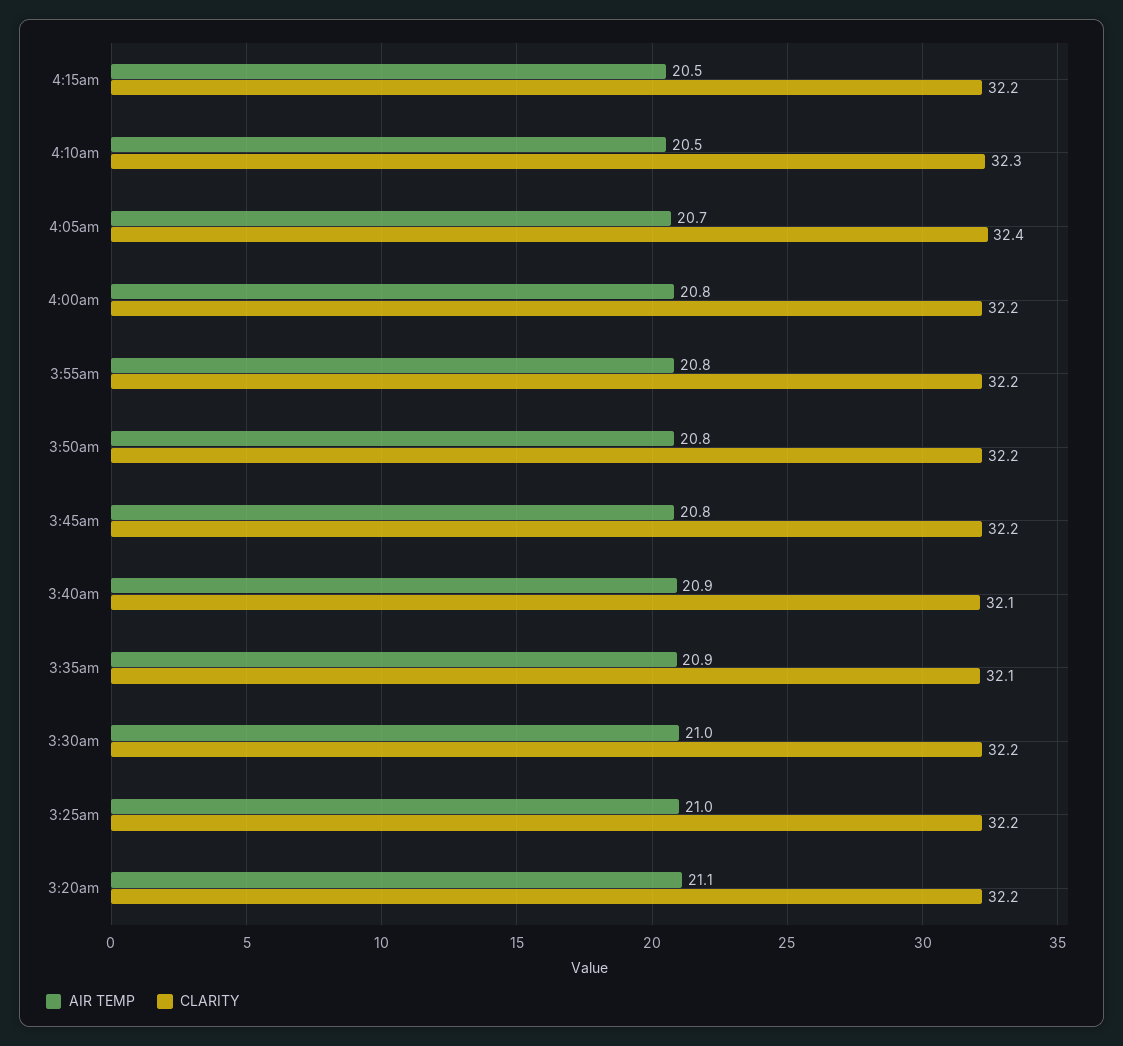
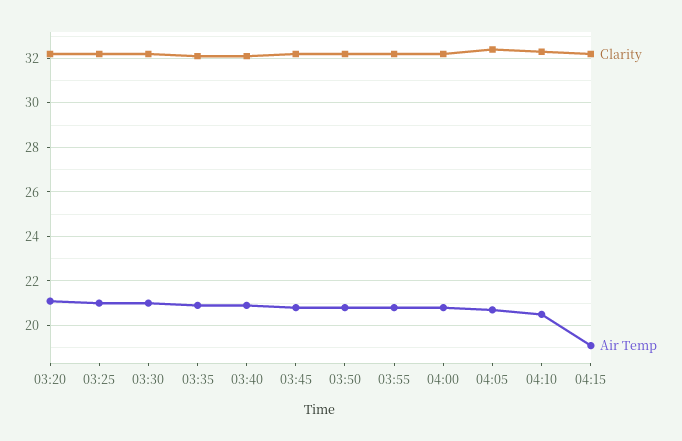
  {
    "AIR TEMP": {
-     "4:15am": 20.5,
+     "4:15am": 19,
      "4:10am": 20.5,
      "4:05am": 20.7,
      "4:00am": 20.8,
      "3:55am": 20.8,
      "3:50am": 20.8,
      "3:45am": 20.8,
      "3:40am": 20.9,
      "3:35am": 20.9,
      "3:30am": 21,
      "3:25am": 21,
      "3:20am": 21.1
    },
    "CLARITY": {
      "4:15am": 32.2,
      "4:10am": 32.3,
      "4:05am": 32.4,
      "4:00am": 32.2,
      "3:55am": 32.2,
      "3:50am": 32.2,
      "3:45am": 32.2,
      "3:40am": 32.1,
      "3:35am": 32.1,
      "3:30am": 32.2,
      "3:25am": 32.2,
      "3:20am": 32.2
    }
  }

